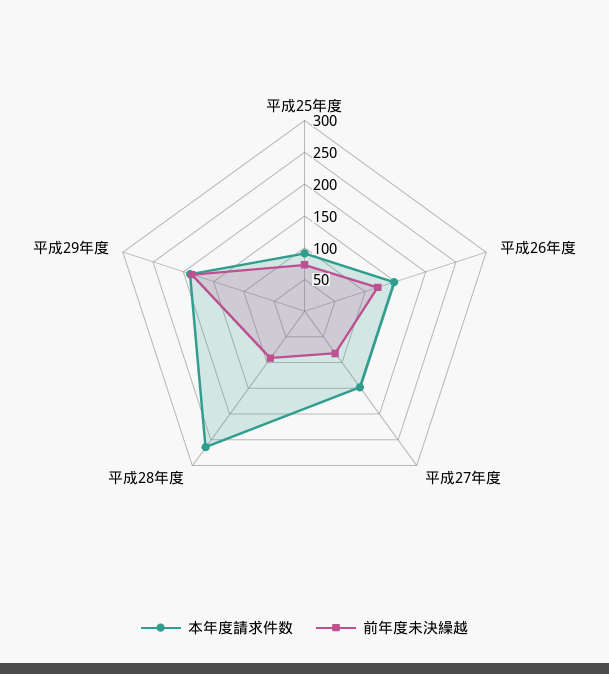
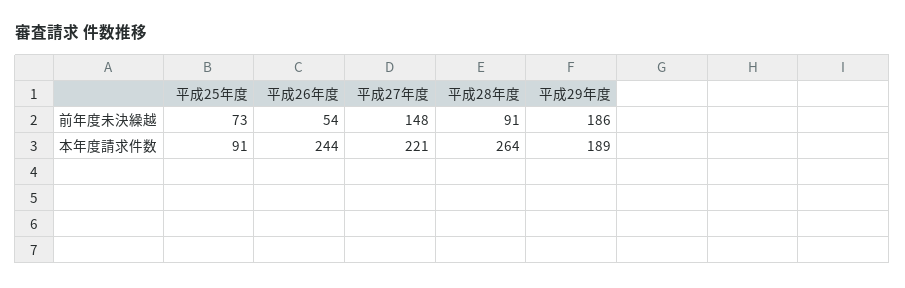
  {
    "本年度請求件数": {
      "平成25年度": 91,
-     "平成26年度": 150,
+     "平成26年度": 244,
-     "平成27年度": 150,
+     "平成27年度": 221,
      "平成28年度": 264,
      "平成29年度": 189
    },
    "前年度未決繰越": {
      "平成25年度": 73,
-     "平成26年度": 125,
+     "平成26年度": 54,
-     "平成27年度": 75,
+     "平成27年度": 148,
      "平成28年度": 91,
      "平成29年度": 186
    }
  }

